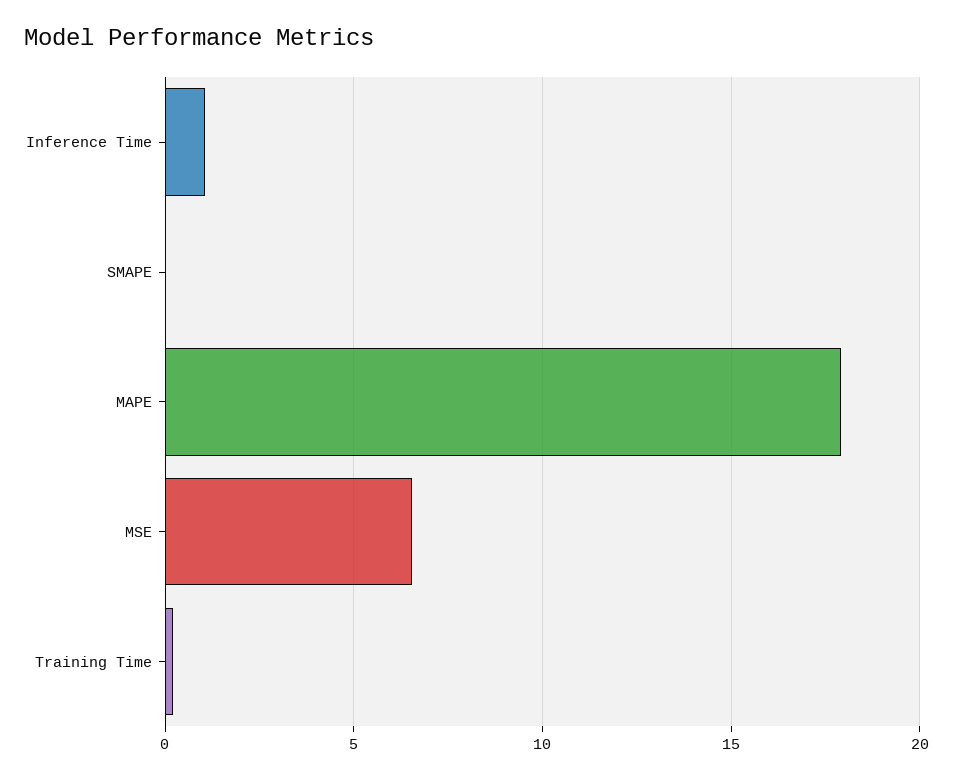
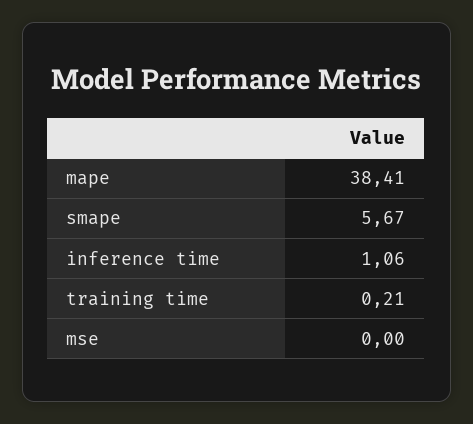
  {
    "Inference Time": 1.06,
-   "SMAPE": 0,
+   "SMAPE": 5.67,
-   "MAPE": 18,
+   "MAPE": 38.41,
-   "MSE": 6.5,
+   "MSE": 0,
    "Training Time": 0.21
  }

